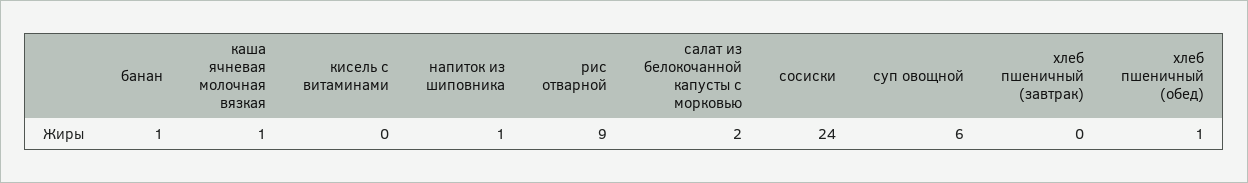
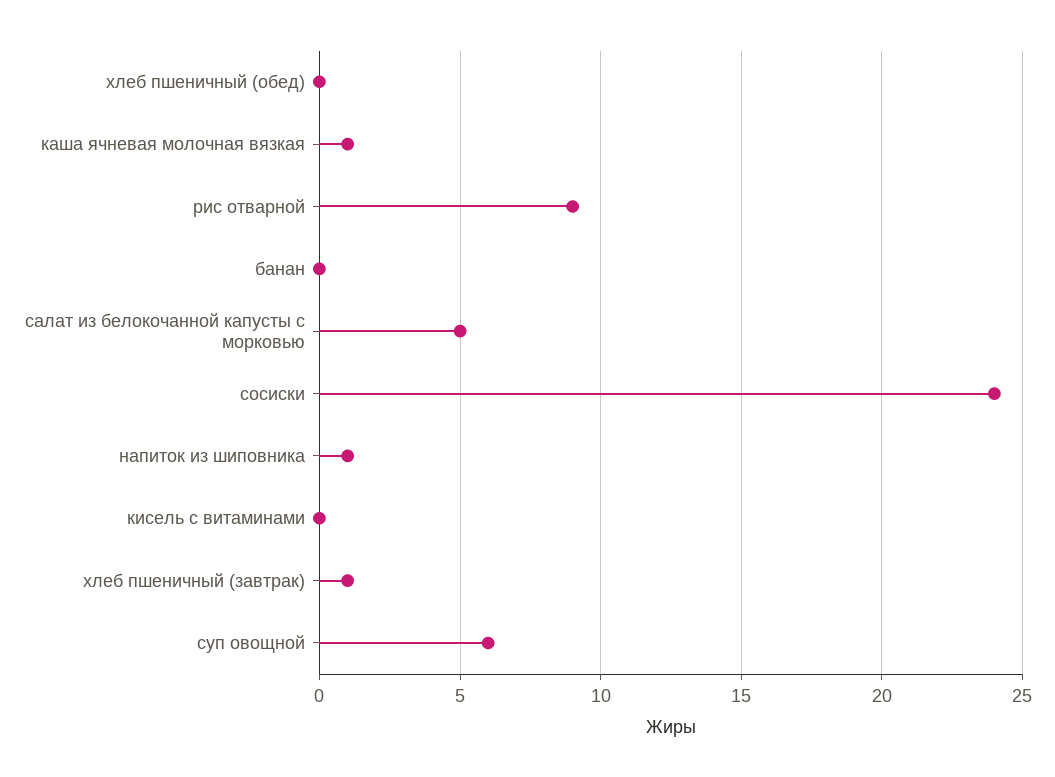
  {
-   "банан": 1,
+   "банан": 0,
    "каша ячневая молочная вязкая": 1,
    "кисель с витаминами": 0,
    "напиток из шиповника": 1,
    "рис отварной": 9,
-   "салат из белокочанной капусты с морковью": 2,
+   "салат из белокочанной капусты с морковью": 5,
    "сосиски": 24,
    "суп овощной": 6,
-   "хлеб пшеничный (завтрак)": 0,
+   "хлеб пшеничный (завтрак)": 1,
-   "хлеб пшеничный (обед)": 1
+   "хлеб пшеничный (обед)": 0
  }

